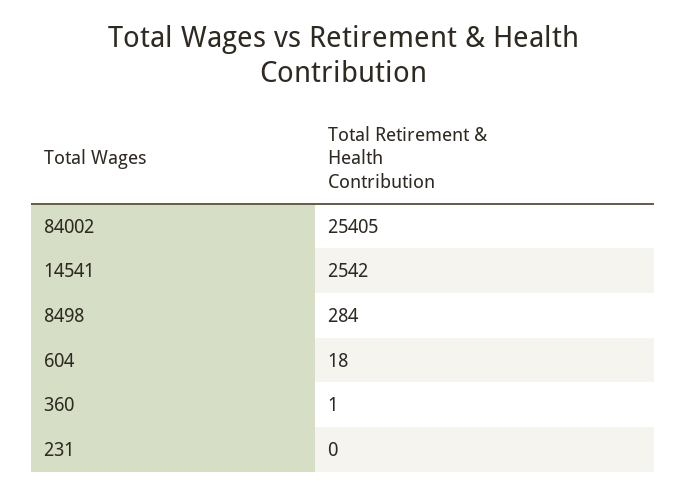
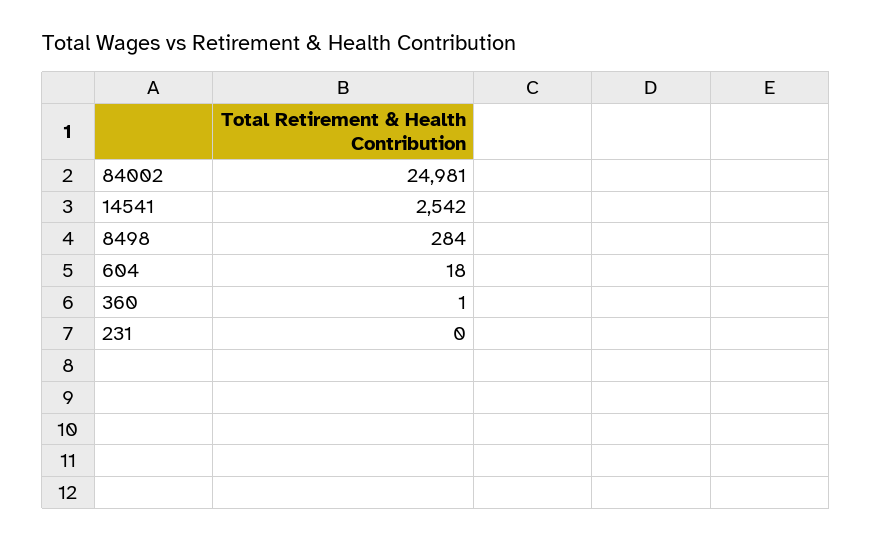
  {
-   "84002": 25405,
+   "84002": 24981,
    "14541": 2542,
    "8498": 284,
    "604": 18,
    "360": 1,
    "231": 0
  }

